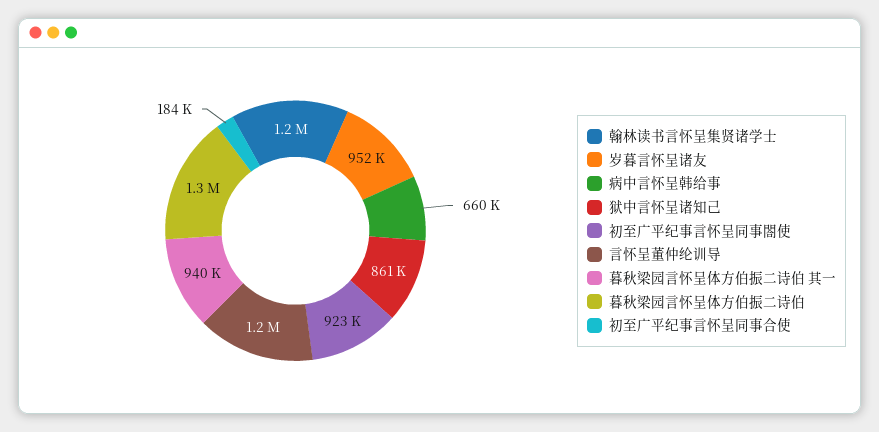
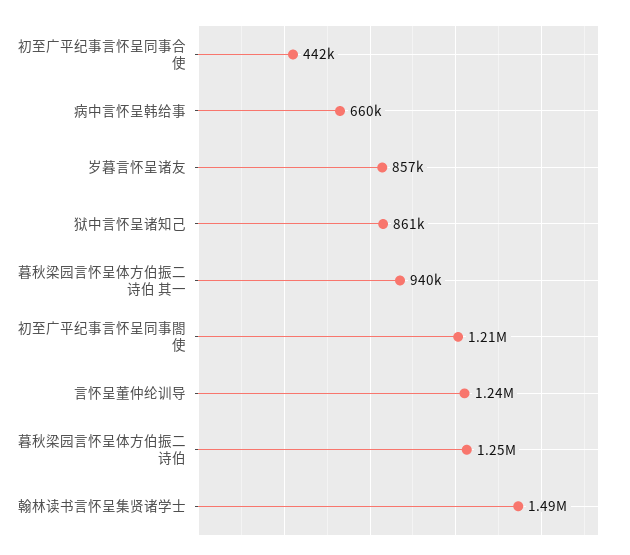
  {
-   "翰林读书言怀呈集贤诸学士": 1200000,
+   "翰林读书言怀呈集贤诸学士": 1490000,
-   "岁暮言怀呈诸友": 952000,
+   "岁暮言怀呈诸友": 857000,
    "病中言怀呈韩给事": 660000,
    "狱中言怀呈诸知己": 861000,
-   "初至广平纪事言怀呈同事閤使": 923000,
+   "初至广平纪事言怀呈同事閤使": 1210000,
    "言怀呈董仲纶训导": 1240000,
    "暮秋梁园言怀呈体方伯振二诗伯 其一": 940000,
    "暮秋梁园言怀呈体方伯振二诗伯": 1250000,
-   "初至广平纪事言怀呈同事合使": 184000
+   "初至广平纪事言怀呈同事合使": 442000
  }

